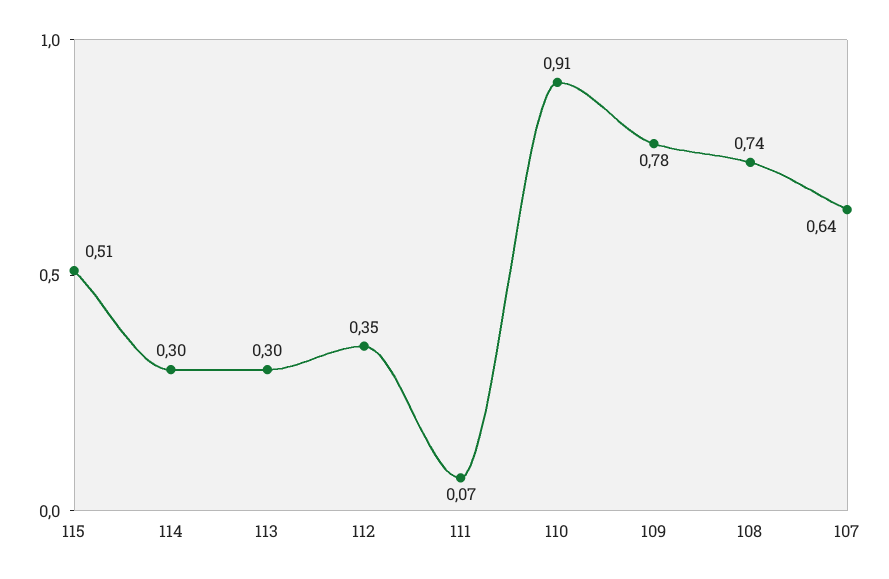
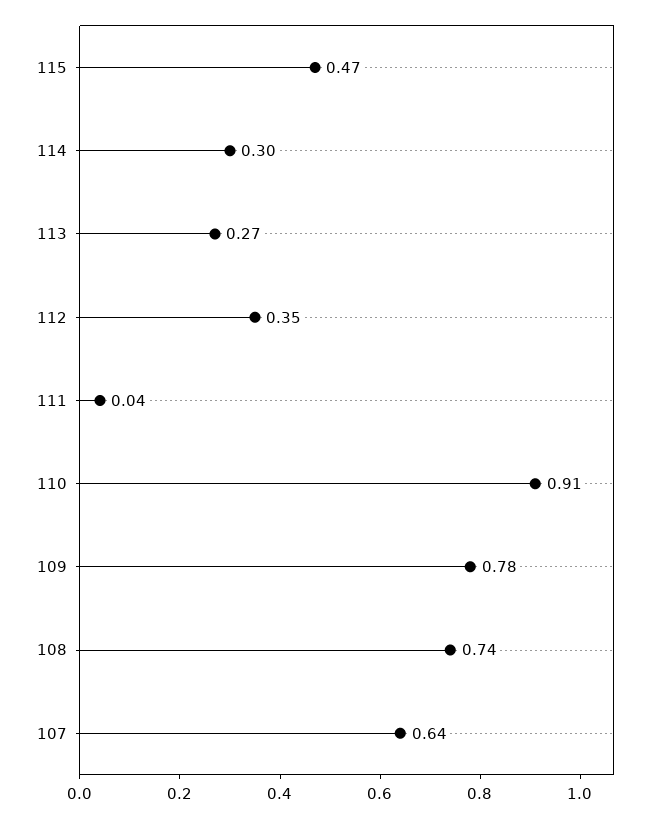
  {
-   "115": 0.51,
+   "115": 0.47,
    "114": 0.3,
-   "113": 0.3,
+   "113": 0.27,
    "112": 0.35,
-   "111": 0.07,
+   "111": 0.04,
    "110": 0.91,
    "109": 0.78,
    "108": 0.74,
    "107": 0.64
  }

